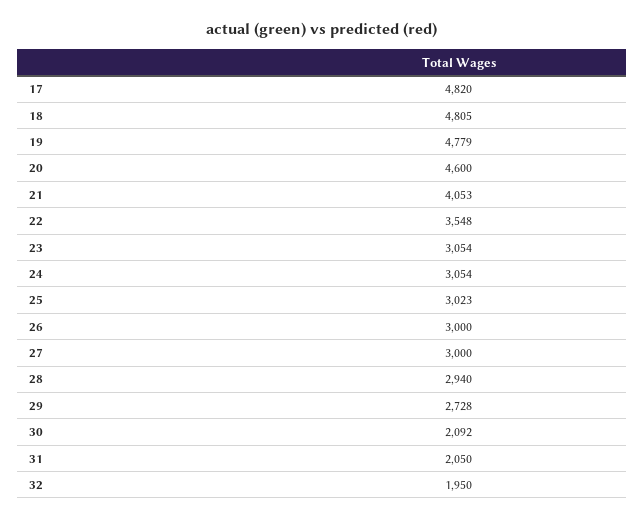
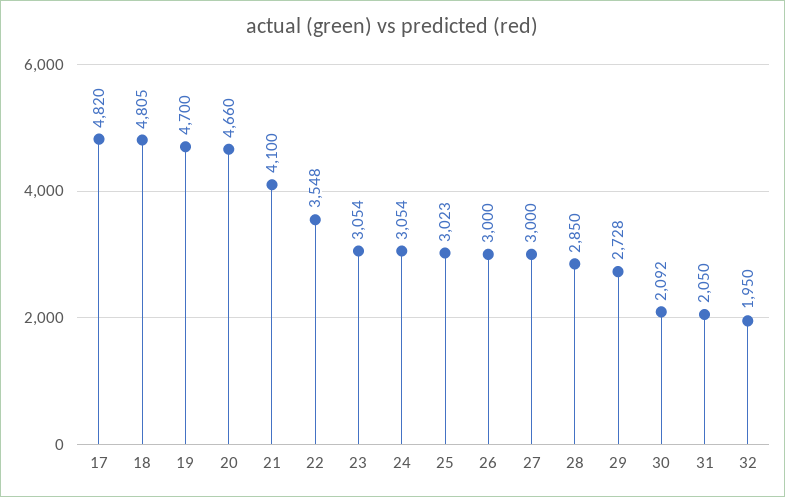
  {
    "17": 4820,
    "18": 4805,
-   "19": 4779,
+   "19": 4700,
-   "20": 4600,
+   "20": 4660,
-   "21": 4053,
+   "21": 4100,
    "22": 3548,
    "23": 3054,
    "24": 3054,
    "25": 3023,
    "26": 3000,
    "27": 3000,
-   "28": 2940,
+   "28": 2850,
    "29": 2728,
    "30": 2092,
    "31": 2050,
    "32": 1950
  }

